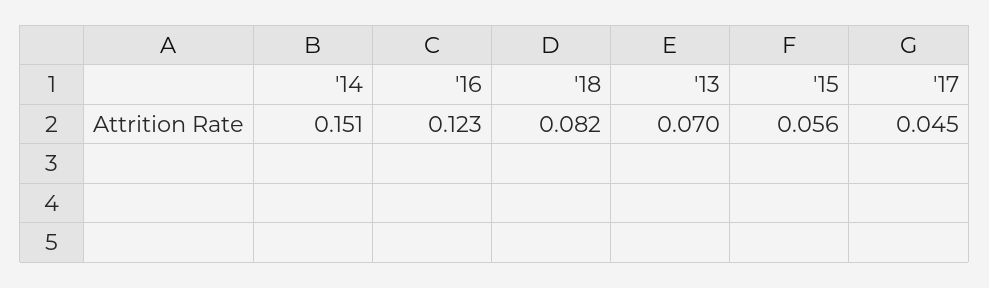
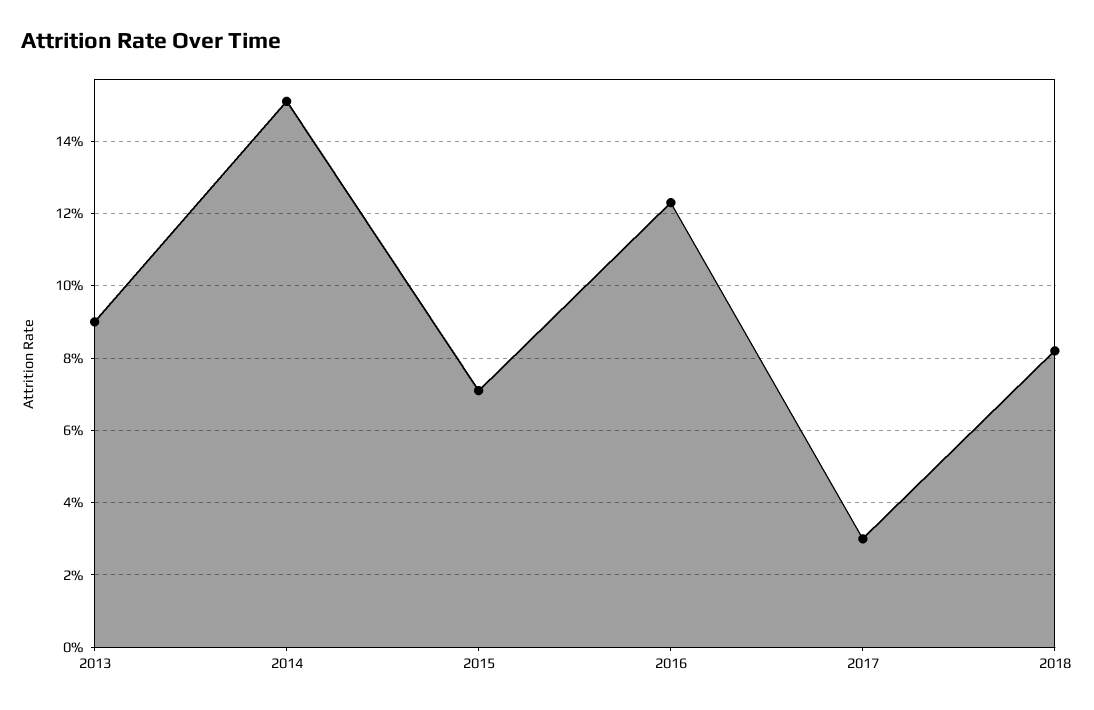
  {
    "'14": 0.151,
    "'16": 0.123,
    "'18": 0.082,
-   "'13": 0.07,
+   "'13": 0.09,
-   "'15": 0.056,
+   "'15": 0.07,
-   "'17": 0.045
+   "'17": 0.03
  }

